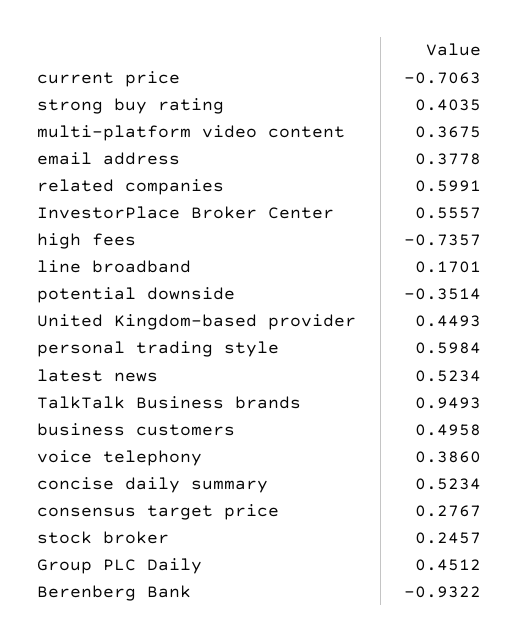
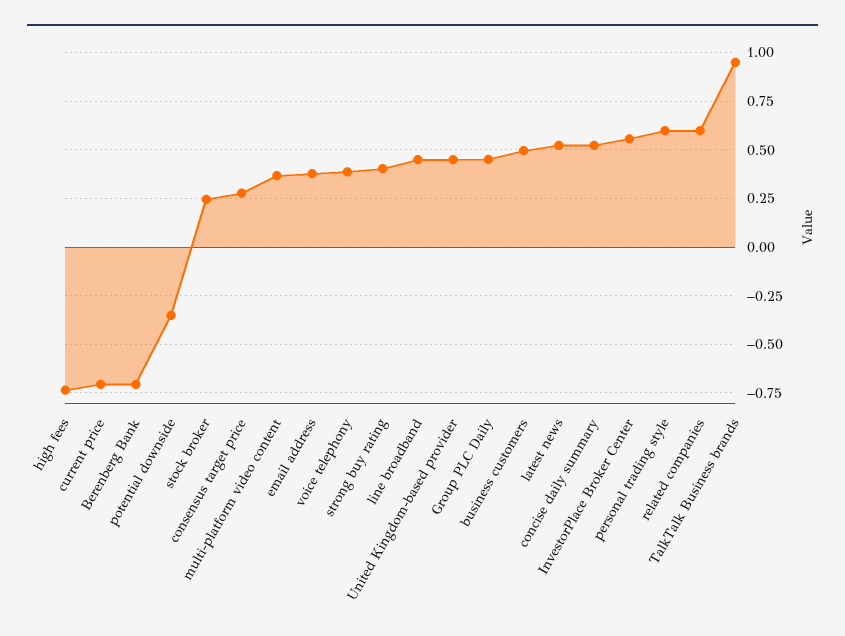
  {
    "current price": -0.7063,
    "strong buy rating": 0.4035,
    "multi-platform video content": 0.3675,
    "email address": 0.3778,
    "related companies": 0.5991,
    "InvestorPlace Broker Center": 0.5557,
    "high fees": -0.7357,
-   "line broadband": 0.1701,
+   "line broadband": 0.45,
    "potential downside": -0.3514,
    "United Kingdom-based provider": 0.4493,
    "personal trading style": 0.5984,
    "latest news": 0.5234,
    "TalkTalk Business brands": 0.9493,
    "business customers": 0.4958,
    "voice telephony": 0.386,
    "concise daily summary": 0.5234,
    "consensus target price": 0.2767,
    "stock broker": 0.2457,
    "Group PLC Daily": 0.4512,
-   "Berenberg Bank": -0.9322
+   "Berenberg Bank": -0.7
  }

